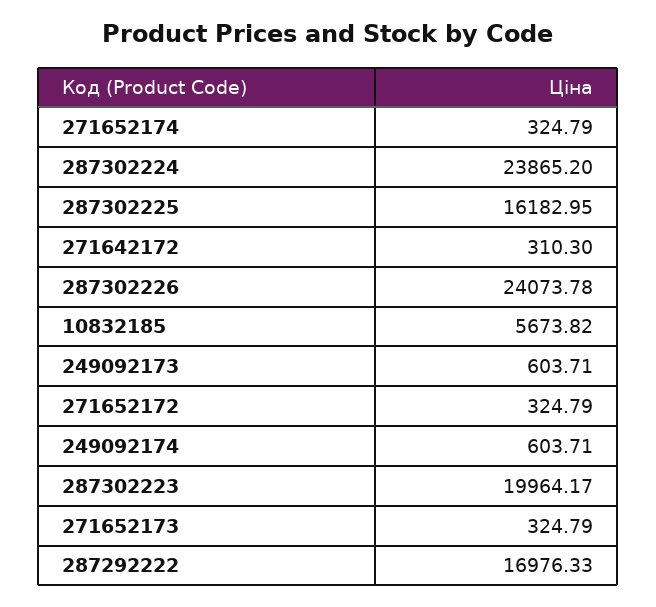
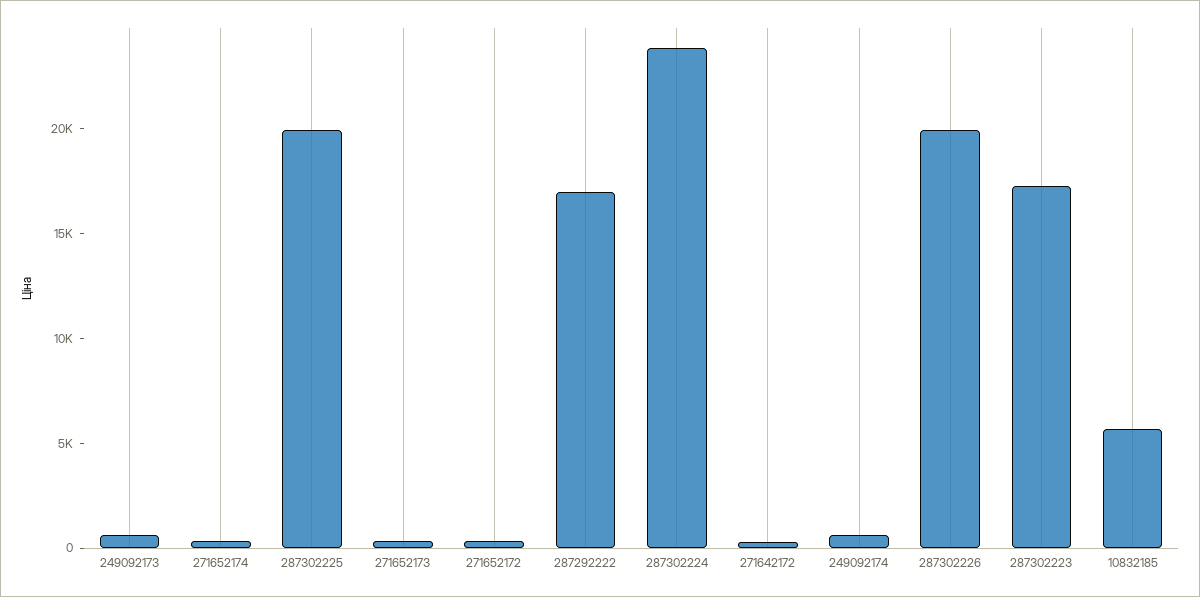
  {
    "271652174": 324.79,
    "287302224": 23865.2,
-   "287302225": 16182.95,
+   "287302225": 20000,
    "271642172": 310.3,
-   "287302226": 24073.78,
+   "287302226": 20000,
    "10832185": 5673.82,
    "249092173": 603.71,
    "271652172": 324.79,
    "249092174": 603.71,
-   "287302223": 19964.17,
+   "287302223": 17000,
    "271652173": 324.79,
    "287292222": 16976.33
  }

